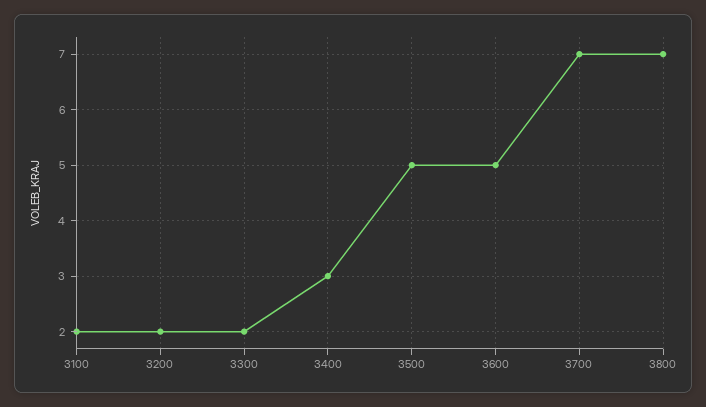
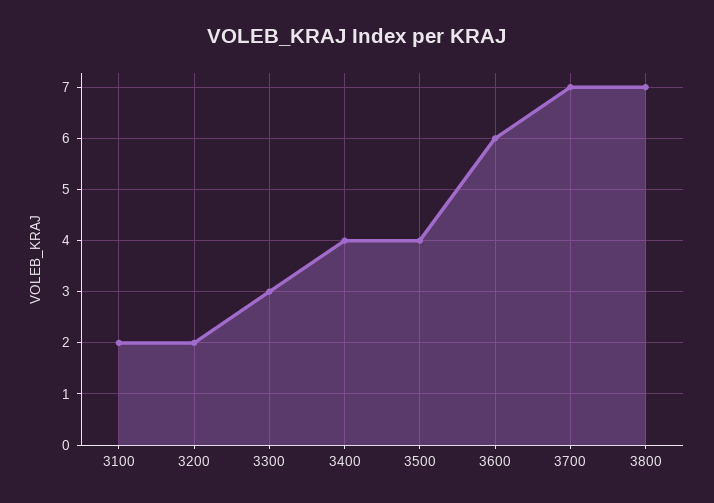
  {
    "3100": 2,
    "3200": 2,
-   "3300": 2,
+   "3300": 3,
-   "3400": 3,
+   "3400": 4,
-   "3500": 5,
+   "3500": 4,
-   "3600": 5,
+   "3600": 6,
    "3700": 7,
    "3800": 7
  }

